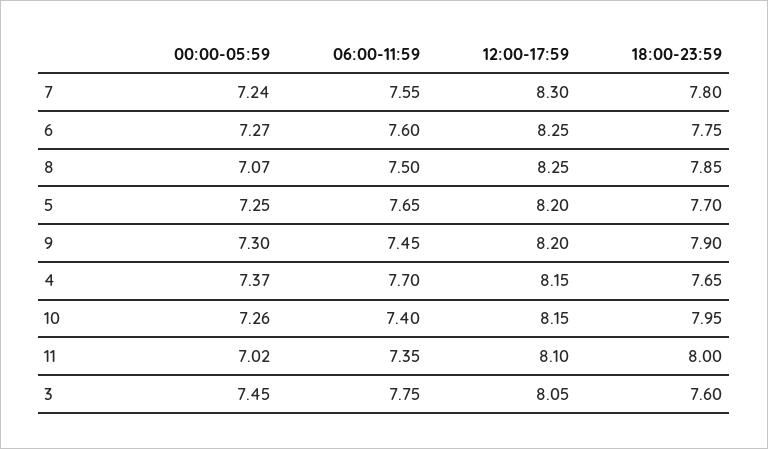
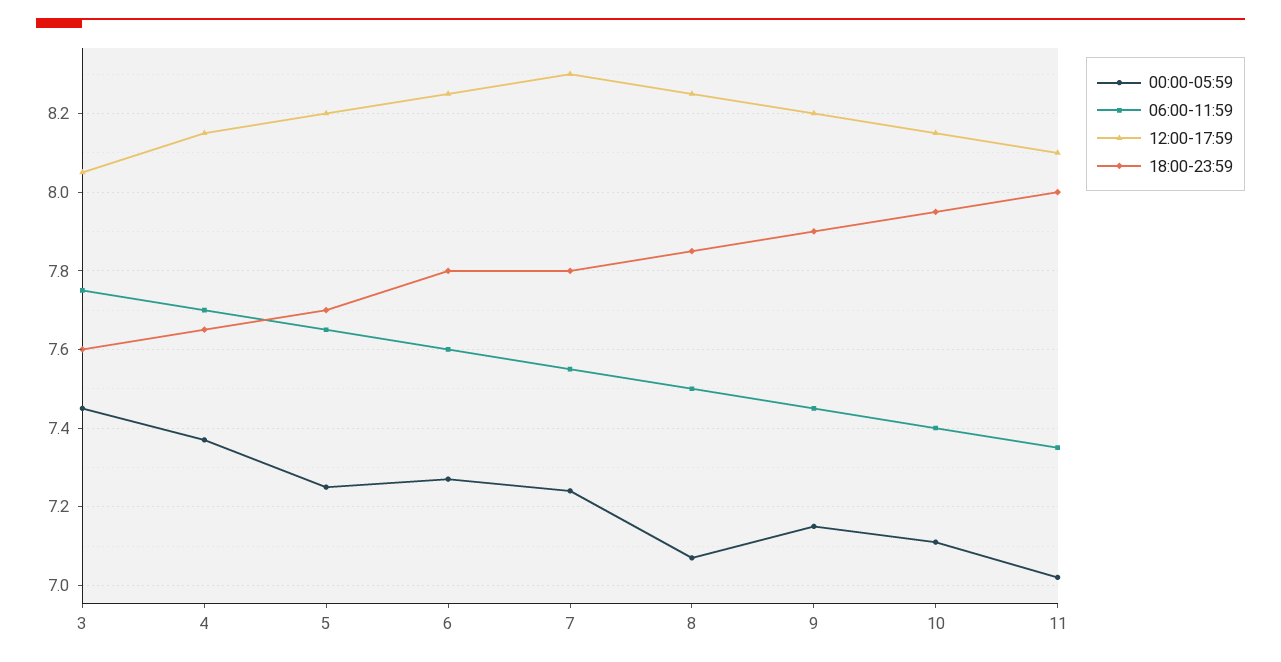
  {
    "00:00-05:59": {
      "7": 7.24,
      "6": 7.27,
      "8": 7.07,
      "5": 7.25,
-     "9": 7.3,
+     "9": 7.15,
      "4": 7.37,
-     "10": 7.26,
+     "10": 7.1,
      "11": 7.02,
      "3": 7.45
    },
    "06:00-11:59": {
      "7": 7.55,
      "6": 7.6,
      "8": 7.5,
      "5": 7.65,
      "9": 7.45,
      "4": 7.7,
      "10": 7.4,
      "11": 7.35,
      "3": 7.75
    },
    "12:00-17:59": {
      "7": 8.3,
      "6": 8.25,
      "8": 8.25,
      "5": 8.2,
      "9": 8.2,
      "4": 8.15,
      "10": 8.15,
      "11": 8.1,
      "3": 8.05
    },
    "18:00-23:59": {
      "7": 7.8,
-     "6": 7.75,
+     "6": 7.8,
      "8": 7.85,
      "5": 7.7,
      "9": 7.9,
      "4": 7.65,
      "10": 7.95,
      "11": 8,
      "3": 7.6
    }
  }

